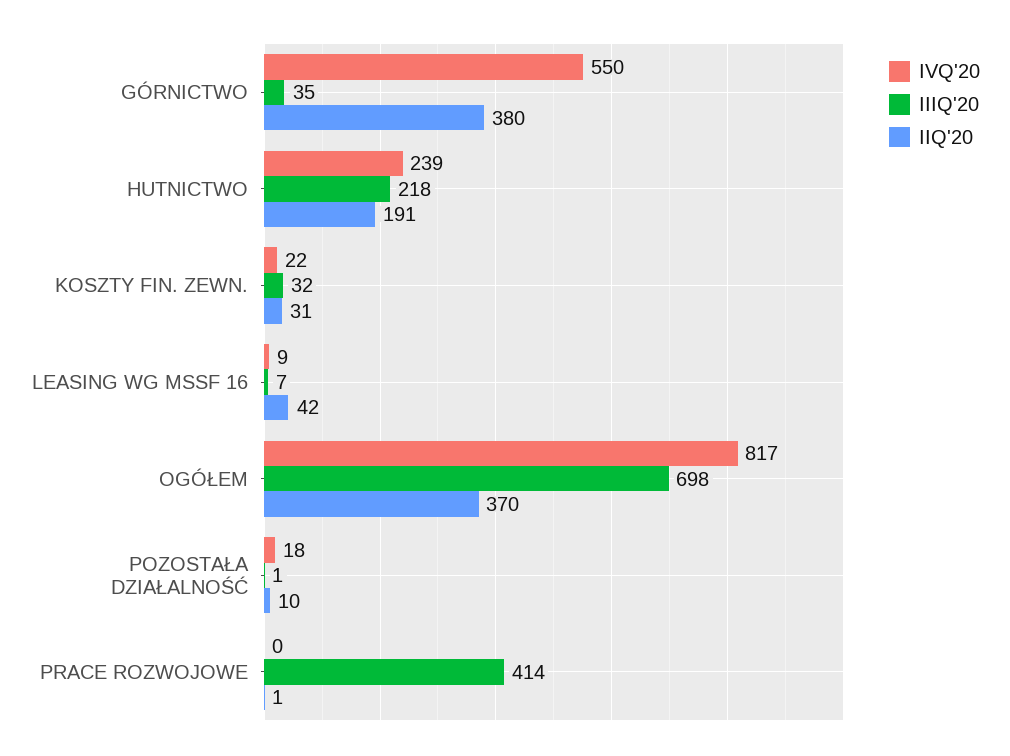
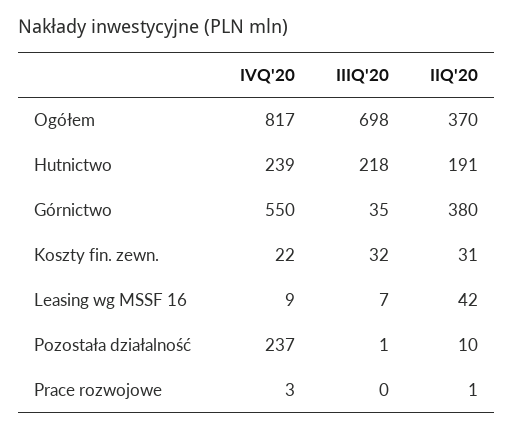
  {
    "IVQ'20": {
      "GÓRNICTWO": 550,
      "HUTNICTWO": 239,
      "KOSZTY FIN. ZEWN.": 22,
      "LEASING WG MSSF 16": 9,
      "OGÓŁEM": 817,
-     "POZOSTAŁA DZIAŁALNOŚĆ": 18,
+     "POZOSTAŁA DZIAŁALNOŚĆ": 237,
-     "PRACE ROZWOJOWE": 0
+     "PRACE ROZWOJOWE": 3
    },
    "IIIQ'20": {
      "GÓRNICTWO": 35,
      "HUTNICTWO": 218,
      "KOSZTY FIN. ZEWN.": 32,
      "LEASING WG MSSF 16": 7,
      "OGÓŁEM": 698,
      "POZOSTAŁA DZIAŁALNOŚĆ": 1,
-     "PRACE ROZWOJOWE": 414
+     "PRACE ROZWOJOWE": 0
    },
    "IIQ'20": {
      "GÓRNICTWO": 380,
      "HUTNICTWO": 191,
      "KOSZTY FIN. ZEWN.": 31,
      "LEASING WG MSSF 16": 42,
      "OGÓŁEM": 370,
      "POZOSTAŁA DZIAŁALNOŚĆ": 10,
      "PRACE ROZWOJOWE": 1
    }
  }

